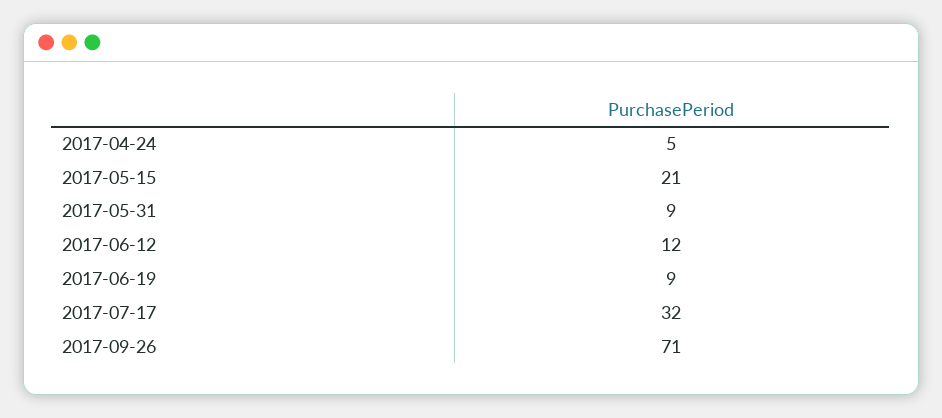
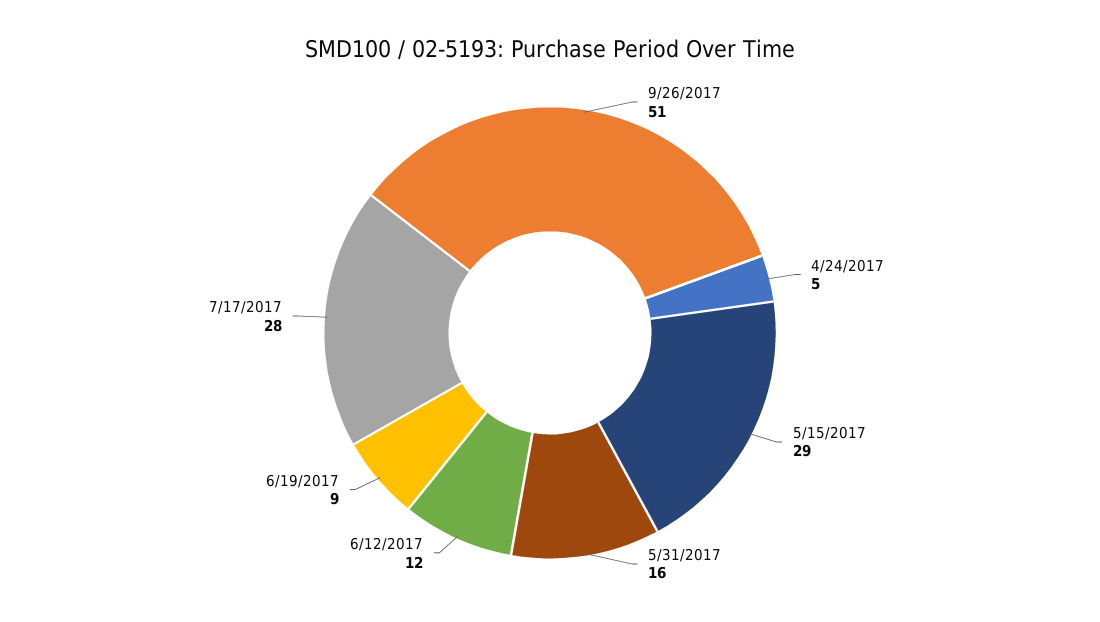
  {
    "2017-04-24": 5,
-   "2017-05-15": 21,
+   "2017-05-15": 29,
-   "2017-05-31": 9,
+   "2017-05-31": 16,
    "2017-06-12": 12,
    "2017-06-19": 9,
-   "2017-07-17": 32,
+   "2017-07-17": 28,
-   "2017-09-26": 71
+   "2017-09-26": 51
  }

